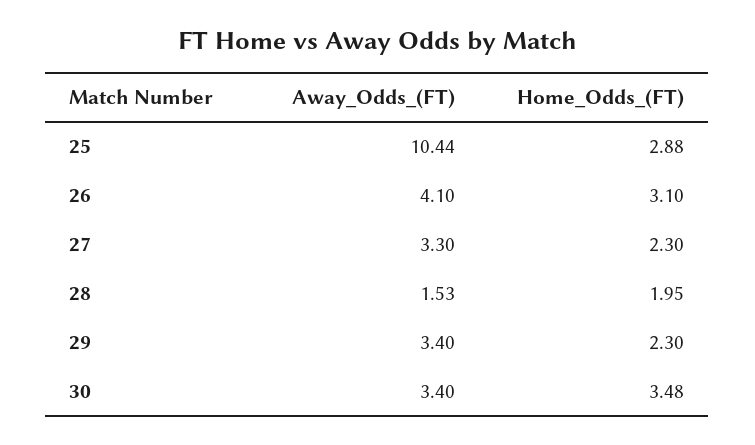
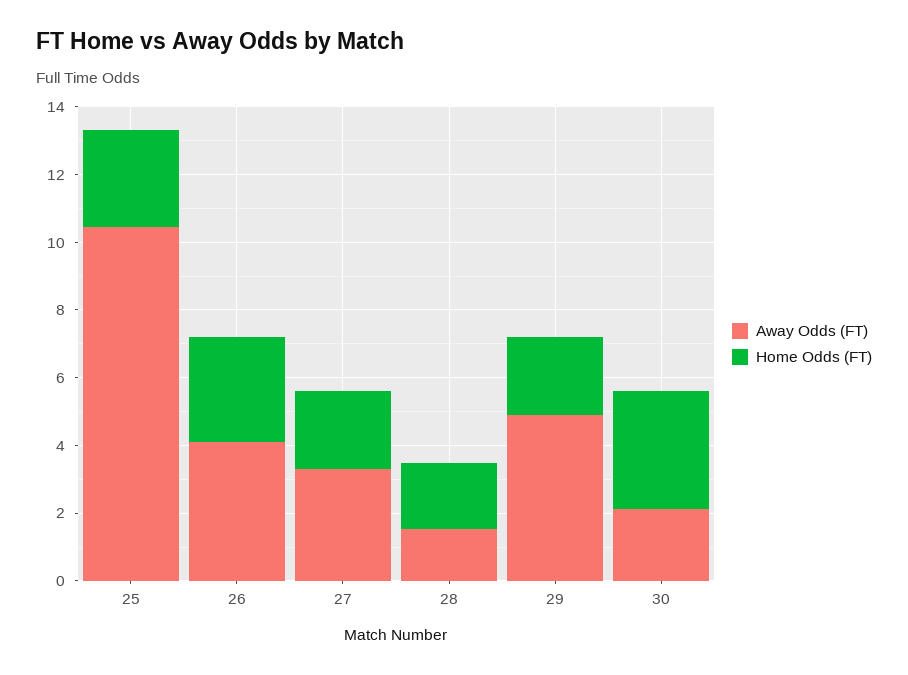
  {
    "Away_Odds_(FT)": {
      "25": 10.44,
      "26": 4.1,
      "27": 3.3,
      "28": 1.53,
-     "29": 3.4,
+     "29": 5,
-     "30": 3.4
+     "30": 2
    },
    "Home_Odds_(FT)": {
      "25": 2.88,
      "26": 3.1,
      "27": 2.3,
      "28": 1.95,
      "29": 2.3,
      "30": 3.48
    }
  }

